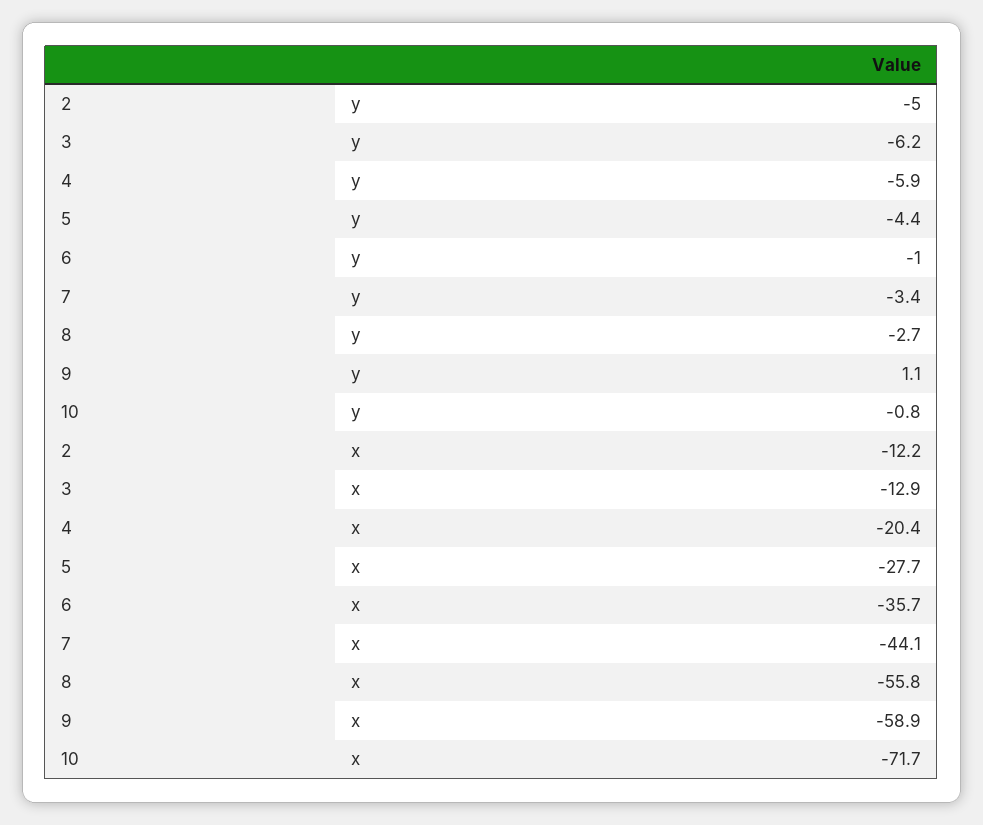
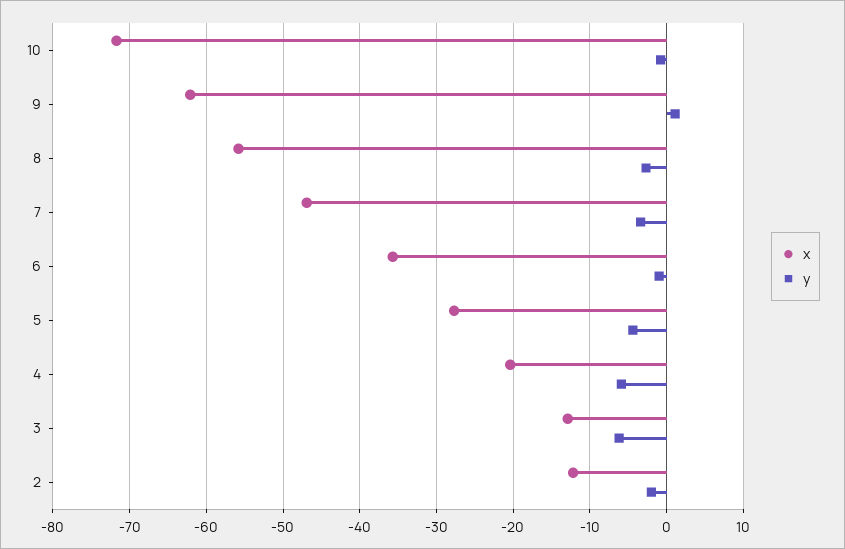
  {
    "y": {
-     "2": -5,
+     "2": -2,
      "3": -6.2,
      "4": -5.9,
      "5": -4.4,
      "6": -1,
      "7": -3.4,
      "8": -2.7,
      "9": 1.1,
      "10": -0.8
    },
    "x": {
      "2": -12.2,
      "3": -12.9,
      "4": -20.4,
      "5": -27.7,
      "6": -35.7,
-     "7": -44.1,
+     "7": -47,
      "8": -55.8,
-     "9": -58.9,
+     "9": -62,
      "10": -71.7
    }
  }

